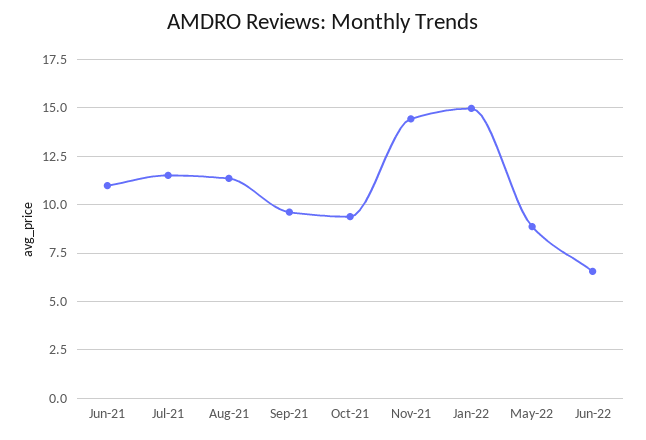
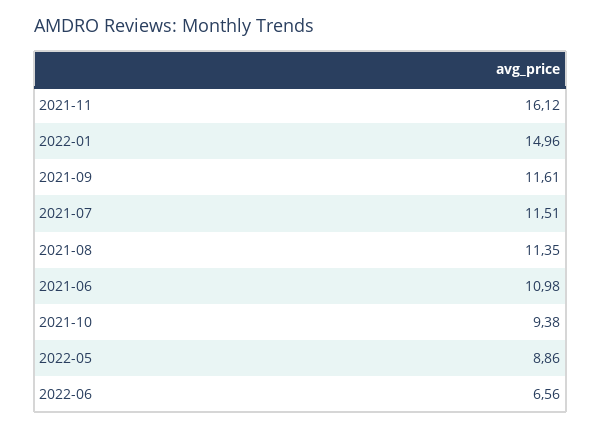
  {
    "Jun-21": 10.98,
    "Jul-21": 11.51,
    "Aug-21": 11.35,
-   "Sep-21": 9.5,
+   "Sep-21": 11.61,
    "Oct-21": 9.38,
-   "Nov-21": 14.5,
+   "Nov-21": 16.12,
    "Jan-22": 14.96,
    "May-22": 8.86,
    "Jun-22": 6.56
  }

